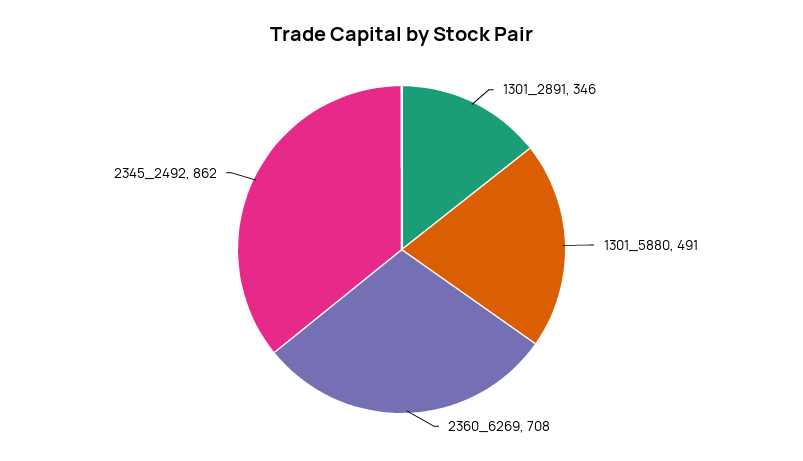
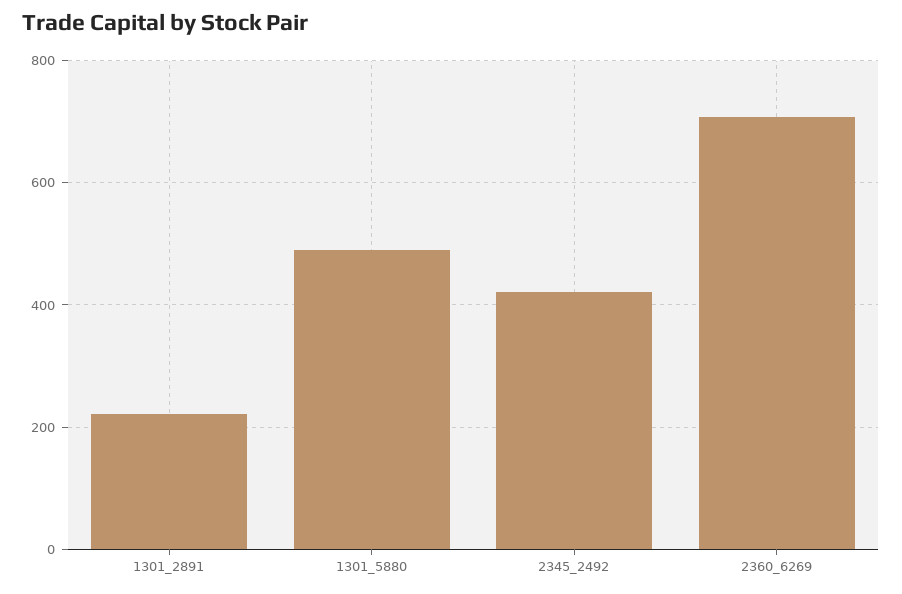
  {
-   "1301_2891": 346,
+   "1301_2891": 220,
    "1301_5880": 491,
    "2360_6269": 708,
-   "2345_2492": 862
+   "2345_2492": 420
  }

